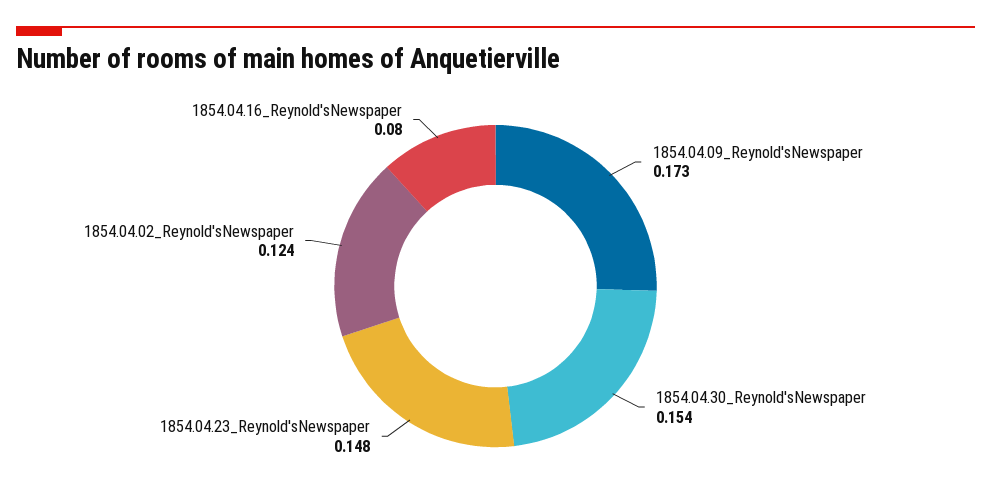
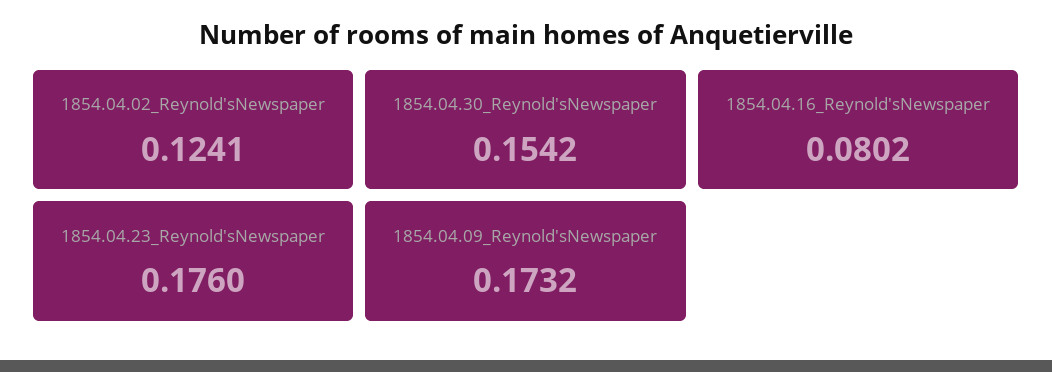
  {
    "1854.04.09_Reynold'sNewspaper": 0.1732,
    "1854.04.30_Reynold'sNewspaper": 0.1542,
-   "1854.04.23_Reynold'sNewspaper": 0.148,
+   "1854.04.23_Reynold'sNewspaper": 0.176,
    "1854.04.02_Reynold'sNewspaper": 0.1241,
    "1854.04.16_Reynold'sNewspaper": 0.0802
  }

